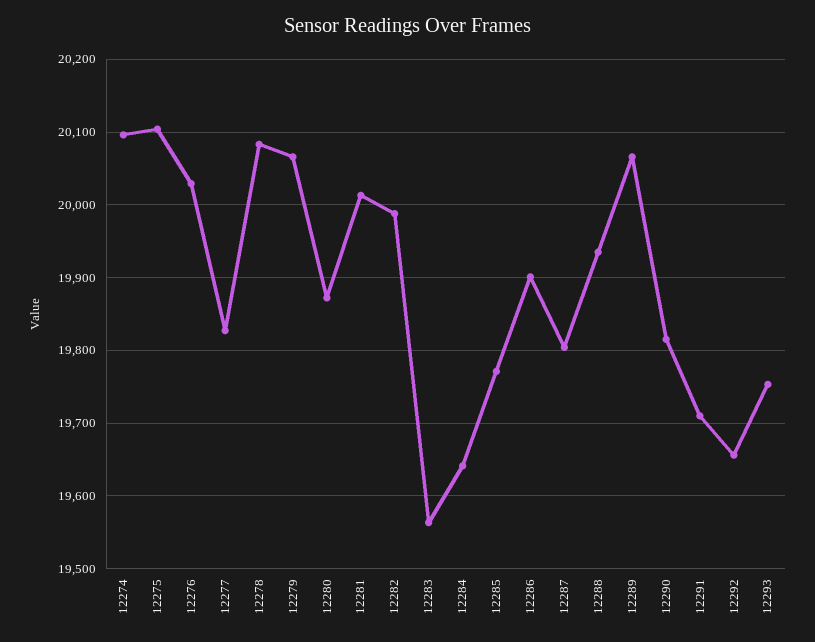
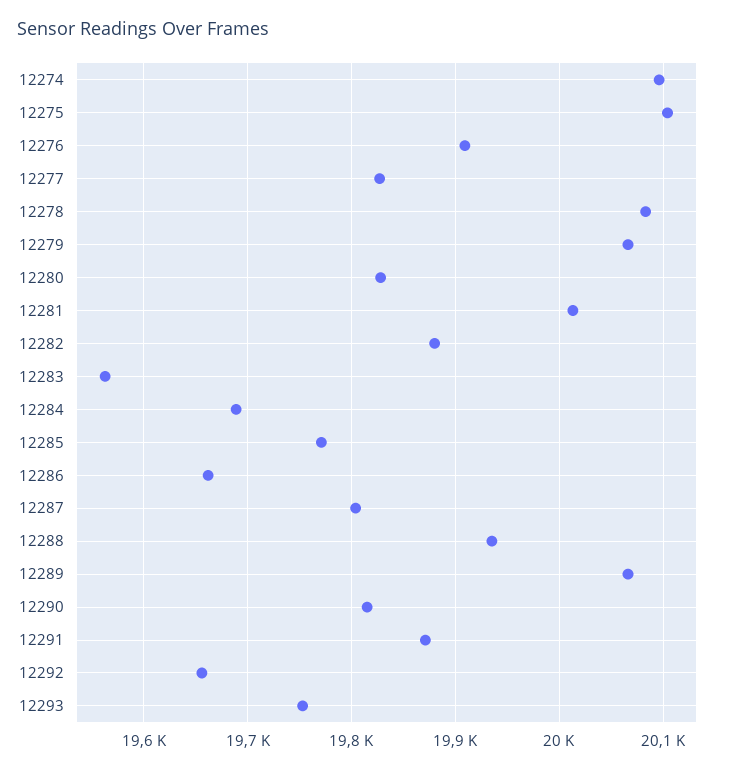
  {
    "12274": 20100,
    "12275": 20100,
-   "12276": 20030,
+   "12276": 19910,
    "12277": 19830,
    "12278": 20080,
    "12279": 20070,
-   "12280": 19870,
+   "12280": 19830,
    "12281": 20010,
-   "12282": 19990,
+   "12282": 19880,
    "12283": 19560,
-   "12284": 19640,
+   "12284": 19690,
    "12285": 19770,
-   "12286": 19900,
+   "12286": 19660,
    "12287": 19800,
    "12288": 19940,
    "12289": 20070,
    "12290": 19820,
-   "12291": 19710,
+   "12291": 19870,
    "12292": 19660,
    "12293": 19750
  }

